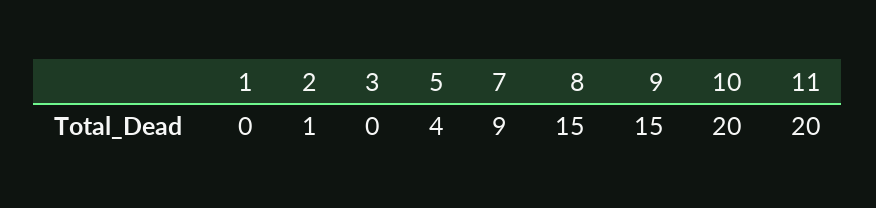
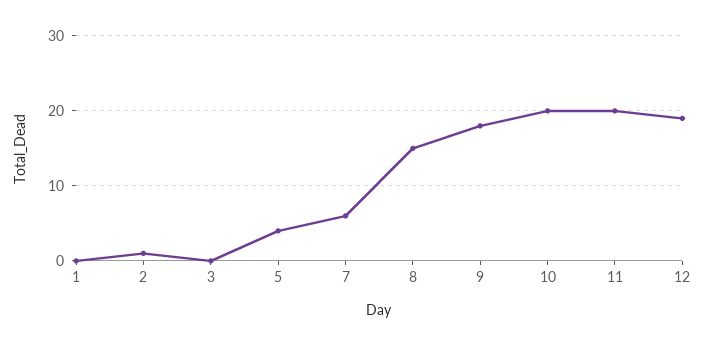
  {
    "1": 0,
    "2": 1,
    "3": 0,
    "5": 4,
-   "7": 9,
+   "7": 6,
    "8": 15,
-   "9": 15,
+   "9": 18,
    "10": 20,
-   "11": 20
+   "11": 20,
+   "12": 19
  }

